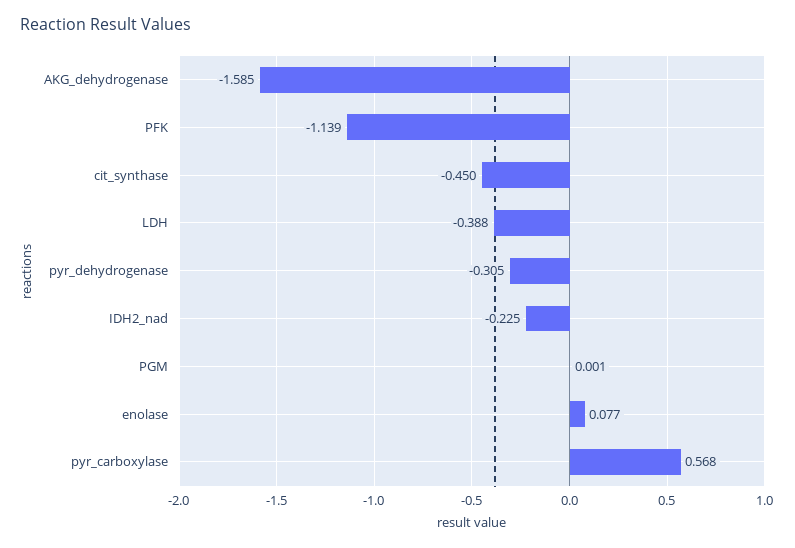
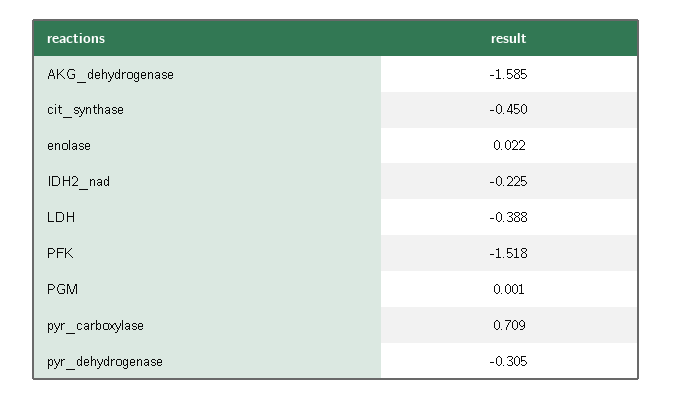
  {
    "AKG_dehydrogenase": -1.585,
-   "PFK": -1.139,
+   "PFK": -1.518,
    "cit_synthase": -0.45,
    "LDH": -0.388,
    "pyr_dehydrogenase": -0.305,
    "IDH2_nad": -0.225,
    "PGM": 0.001,
-   "enolase": 0.077,
+   "enolase": 0.022,
-   "pyr_carboxylase": 0.568
+   "pyr_carboxylase": 0.709
  }

